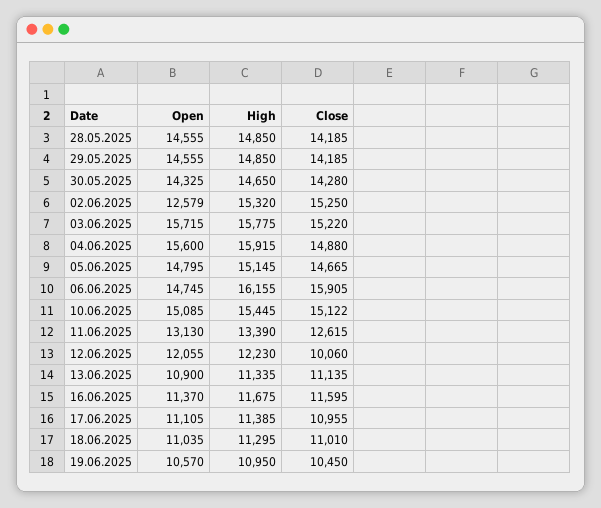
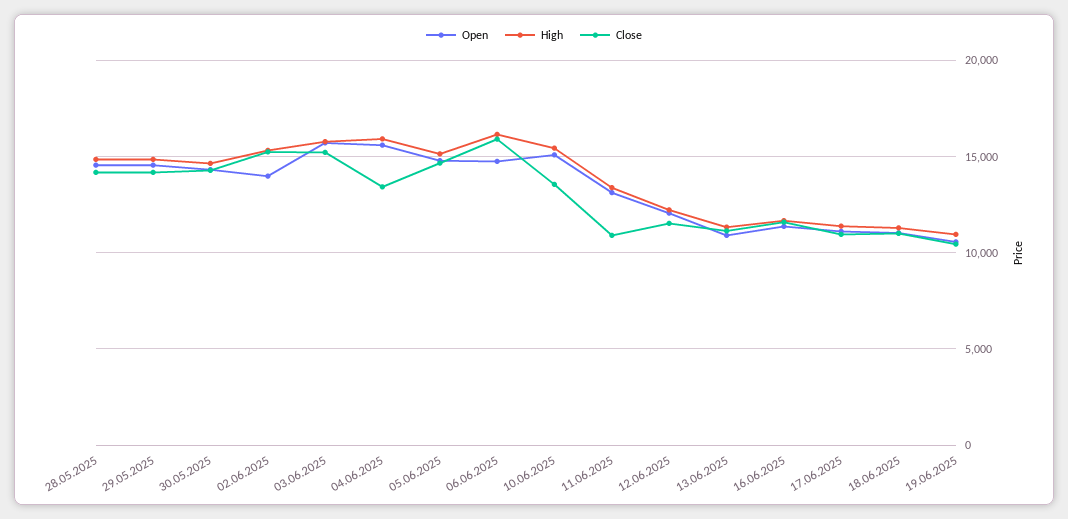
  {
    "Open": {
      "28.05.2025": 14555,
      "29.05.2025": 14555,
      "30.05.2025": 14325,
-     "02.06.2025": 12579,
+     "02.06.2025": 14000,
      "03.06.2025": 15715,
      "04.06.2025": 15600,
      "05.06.2025": 14795,
      "06.06.2025": 14745,
      "10.06.2025": 15085,
      "11.06.2025": 13130,
      "12.06.2025": 12055,
      "13.06.2025": 10900,
      "16.06.2025": 11370,
      "17.06.2025": 11105,
      "18.06.2025": 11035,
      "19.06.2025": 10570
    },
    "High": {
      "28.05.2025": 14850,
      "29.05.2025": 14850,
      "30.05.2025": 14650,
      "02.06.2025": 15320,
      "03.06.2025": 15775,
      "04.06.2025": 15915,
      "05.06.2025": 15145,
      "06.06.2025": 16155,
      "10.06.2025": 15445,
      "11.06.2025": 13390,
      "12.06.2025": 12230,
      "13.06.2025": 11335,
      "16.06.2025": 11675,
      "17.06.2025": 11385,
      "18.06.2025": 11295,
      "19.06.2025": 10950
    },
    "Close": {
      "28.05.2025": 14185,
      "29.05.2025": 14185,
      "30.05.2025": 14280,
      "02.06.2025": 15250,
      "03.06.2025": 15220,
-     "04.06.2025": 14880,
+     "04.06.2025": 13500,
      "05.06.2025": 14665,
      "06.06.2025": 15905,
-     "10.06.2025": 15122,
+     "10.06.2025": 13500,
-     "11.06.2025": 12615,
+     "11.06.2025": 11000,
-     "12.06.2025": 10060,
+     "12.06.2025": 11500,
      "13.06.2025": 11135,
      "16.06.2025": 11595,
      "17.06.2025": 10955,
      "18.06.2025": 11010,
      "19.06.2025": 10450
    }
  }

